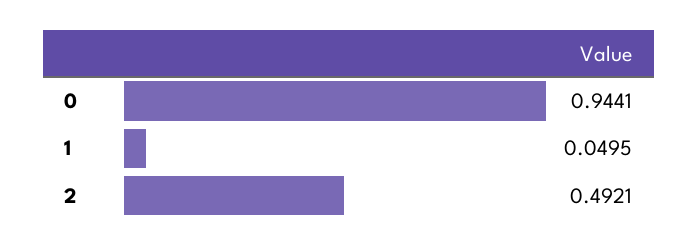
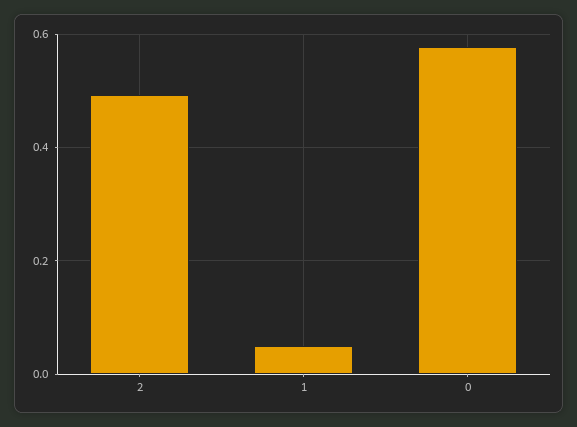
  {
-   "0": 0.9441,
+   "0": 0.58,
    "1": 0.0495,
    "2": 0.4921
  }

